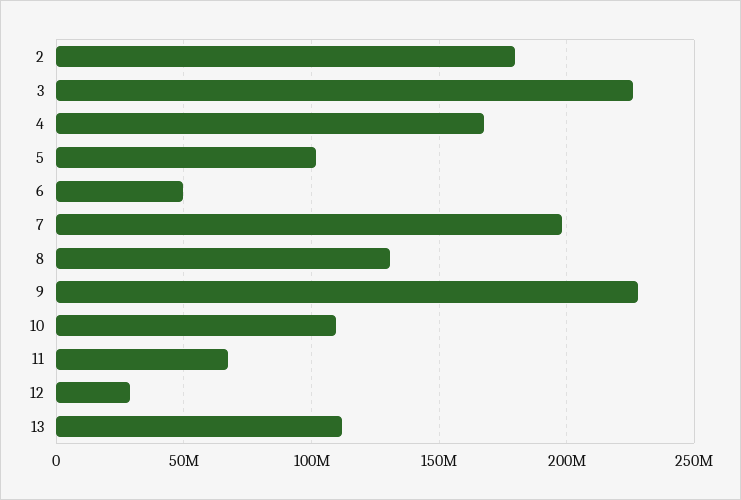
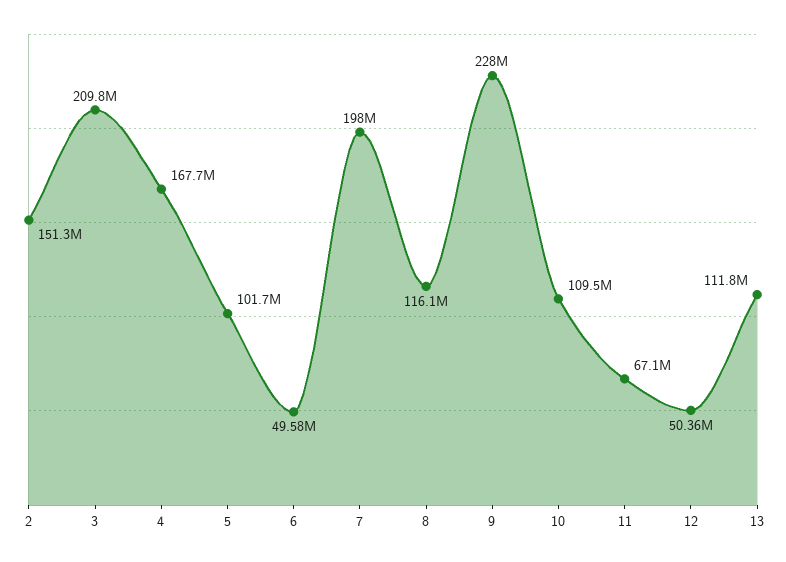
  {
-   "2": 180000000,
+   "2": 151300000,
-   "3": 225000000,
+   "3": 209800000,
    "4": 167700000,
    "5": 101700000,
    "6": 49580000,
    "7": 198000000,
-   "8": 130000000,
+   "8": 116100000,
    "9": 228000000,
    "10": 109500000,
    "11": 67100000,
-   "12": 30000000,
+   "12": 50360000,
    "13": 111800000
  }

